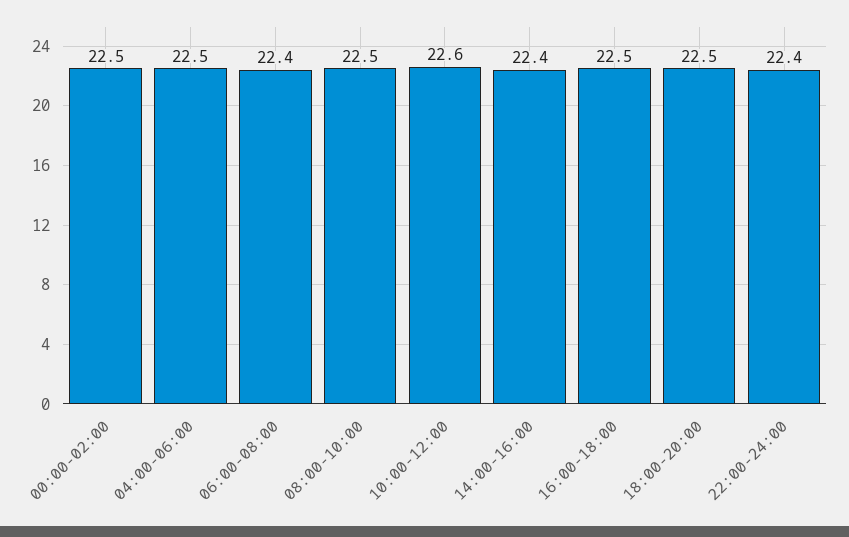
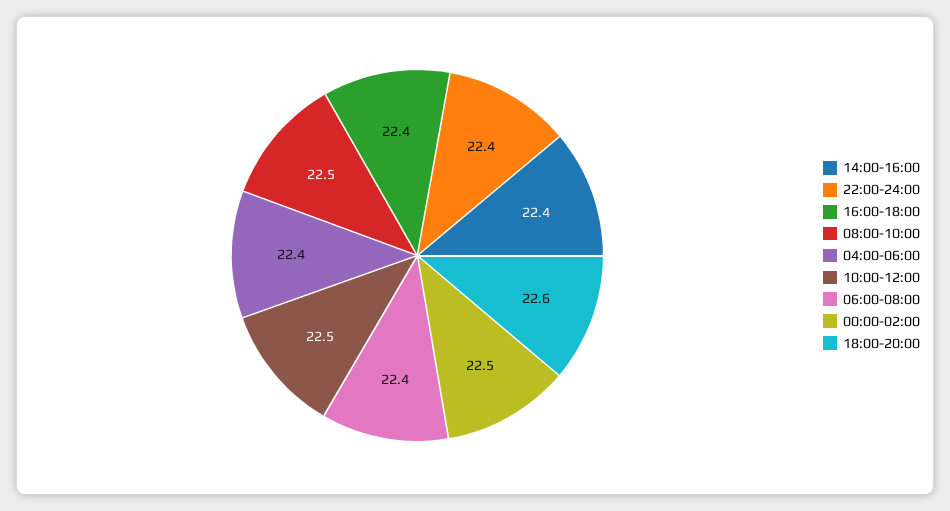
  {
    "00:00-02:00": 22.5,
-   "04:00-06:00": 22.5,
+   "04:00-06:00": 22.4,
    "06:00-08:00": 22.4,
    "08:00-10:00": 22.5,
-   "10:00-12:00": 22.6,
+   "10:00-12:00": 22.5,
    "14:00-16:00": 22.4,
-   "16:00-18:00": 22.5,
+   "16:00-18:00": 22.4,
-   "18:00-20:00": 22.5,
+   "18:00-20:00": 22.6,
    "22:00-24:00": 22.4
  }

